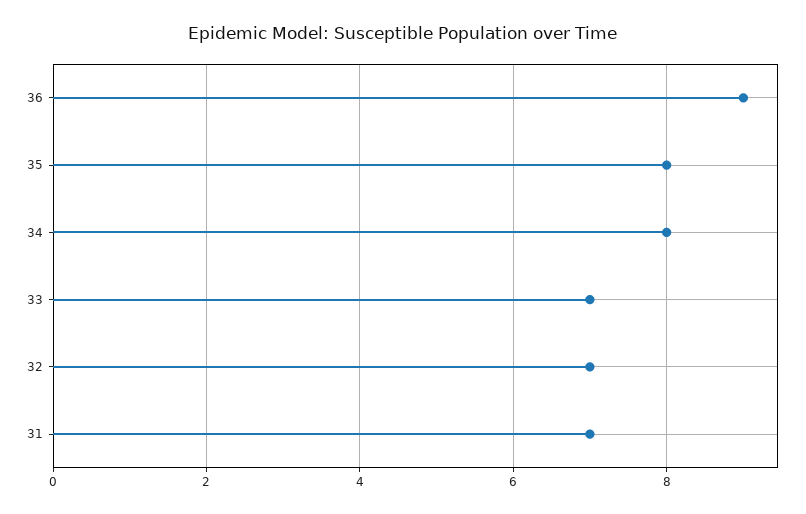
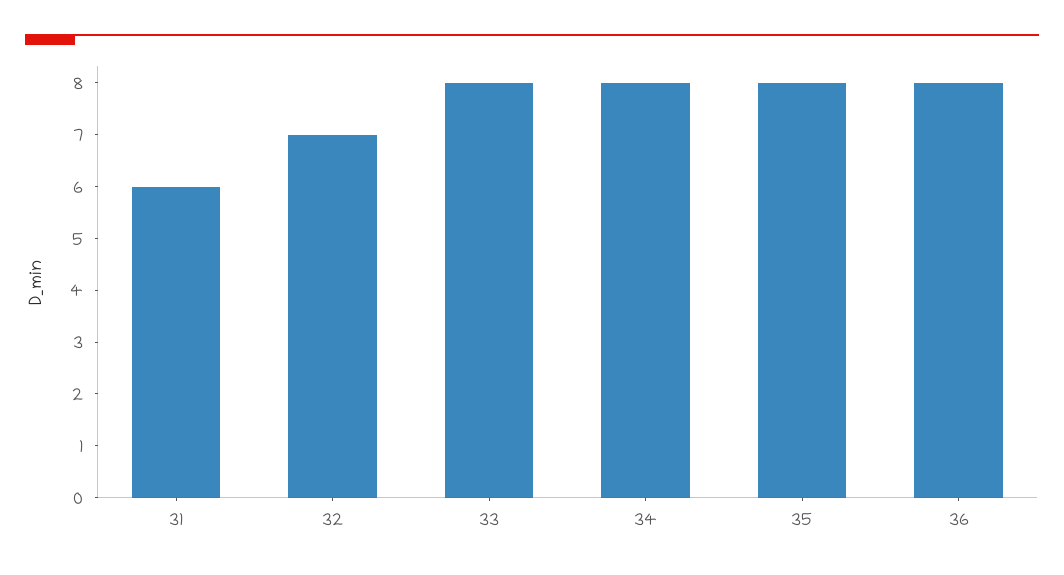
  {
-   "36": 9,
+   "36": 8,
    "35": 8,
    "34": 8,
-   "33": 7,
+   "33": 8,
    "32": 7,
-   "31": 7
+   "31": 6
  }

